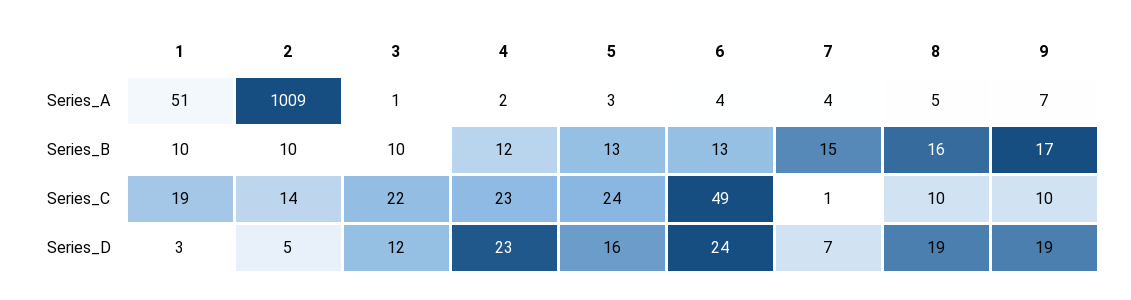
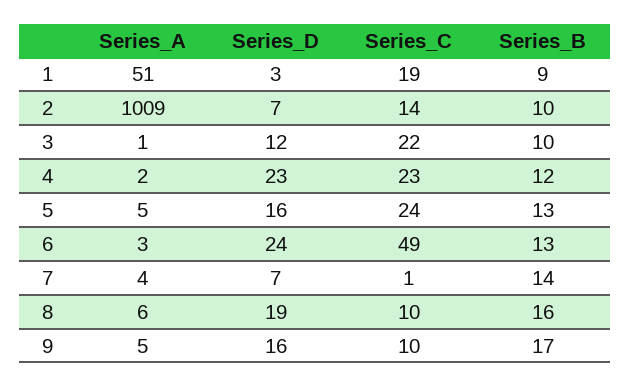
  {
    "1": {
      "Series_A": 51,
-     "Series_B": 10,
+     "Series_B": 9,
      "Series_C": 19,
      "Series_D": 3
    },
    "2": {
      "Series_A": 1009,
      "Series_B": 10,
      "Series_C": 14,
-     "Series_D": 5
+     "Series_D": 7
    },
    "3": {
      "Series_A": 1,
      "Series_B": 10,
      "Series_C": 22,
      "Series_D": 12
    },
    "4": {
      "Series_A": 2,
      "Series_B": 12,
      "Series_C": 23,
      "Series_D": 23
    },
    "5": {
-     "Series_A": 3,
+     "Series_A": 5,
      "Series_B": 13,
      "Series_C": 24,
      "Series_D": 16
    },
    "6": {
-     "Series_A": 4,
+     "Series_A": 3,
      "Series_B": 13,
      "Series_C": 49,
      "Series_D": 24
    },
    "7": {
      "Series_A": 4,
-     "Series_B": 15,
+     "Series_B": 14,
      "Series_C": 1,
      "Series_D": 7
    },
    "8": {
-     "Series_A": 5,
+     "Series_A": 6,
      "Series_B": 16,
      "Series_C": 10,
      "Series_D": 19
    },
    "9": {
-     "Series_A": 7,
+     "Series_A": 5,
      "Series_B": 17,
      "Series_C": 10,
-     "Series_D": 19
+     "Series_D": 16
    }
  }

